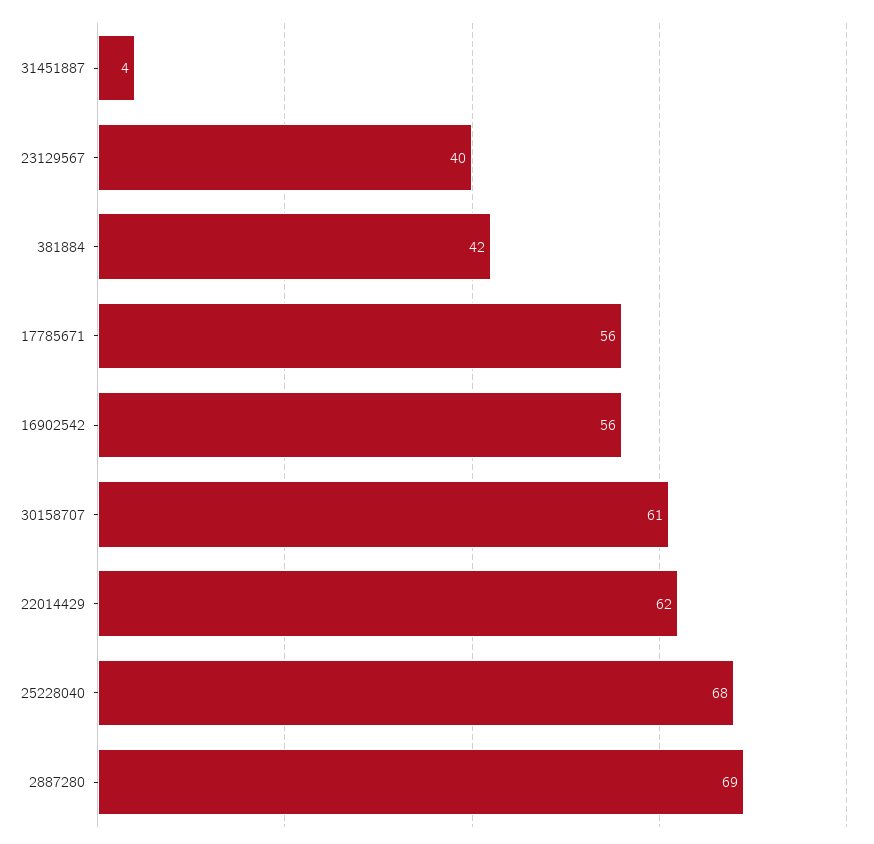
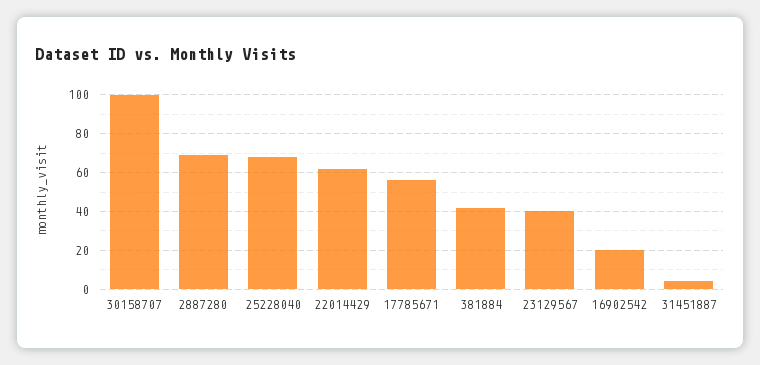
  {
    "31451887": 4,
    "23129567": 40,
    "381884": 42,
    "17785671": 56,
-   "16902542": 56,
+   "16902542": 20,
-   "30158707": 61,
+   "30158707": 100,
    "22014429": 62,
    "25228040": 68,
    "2887280": 69
  }

